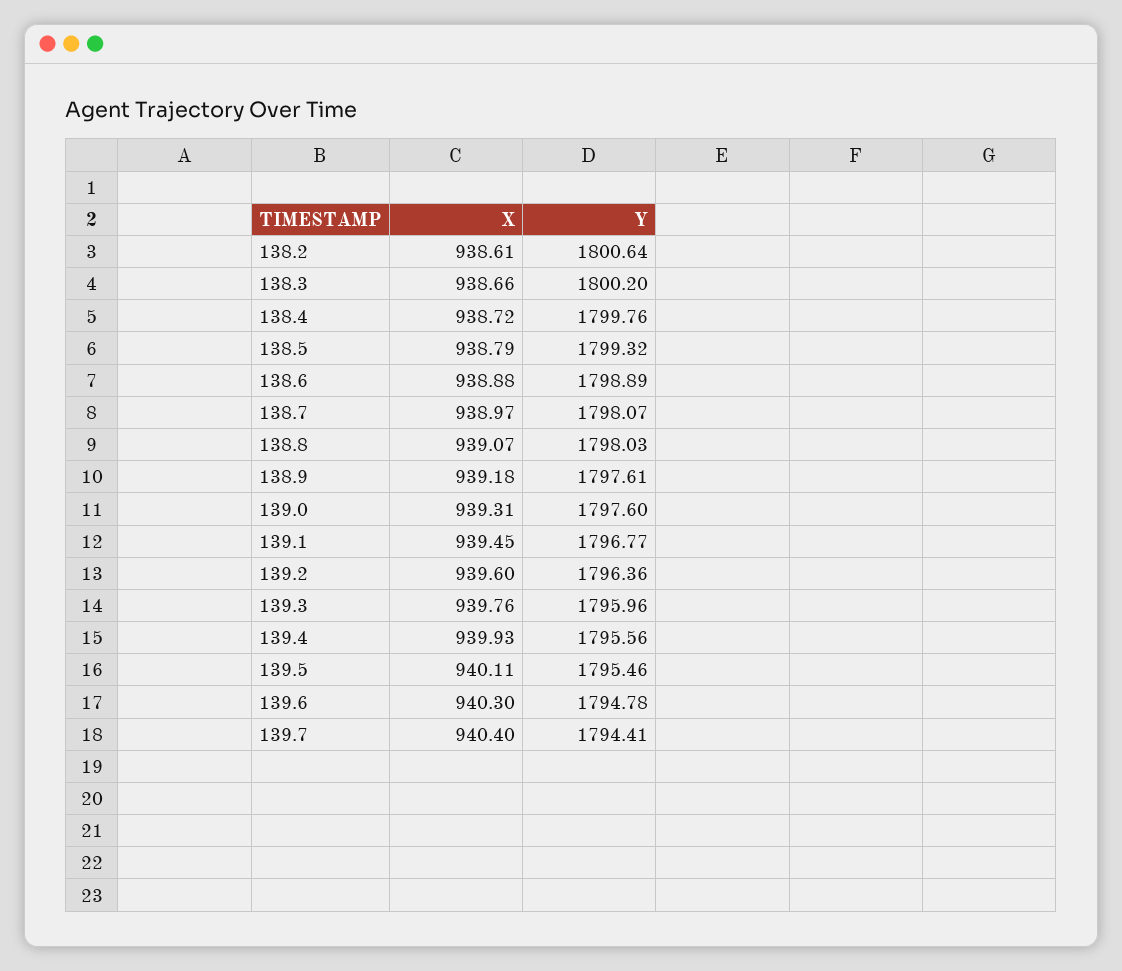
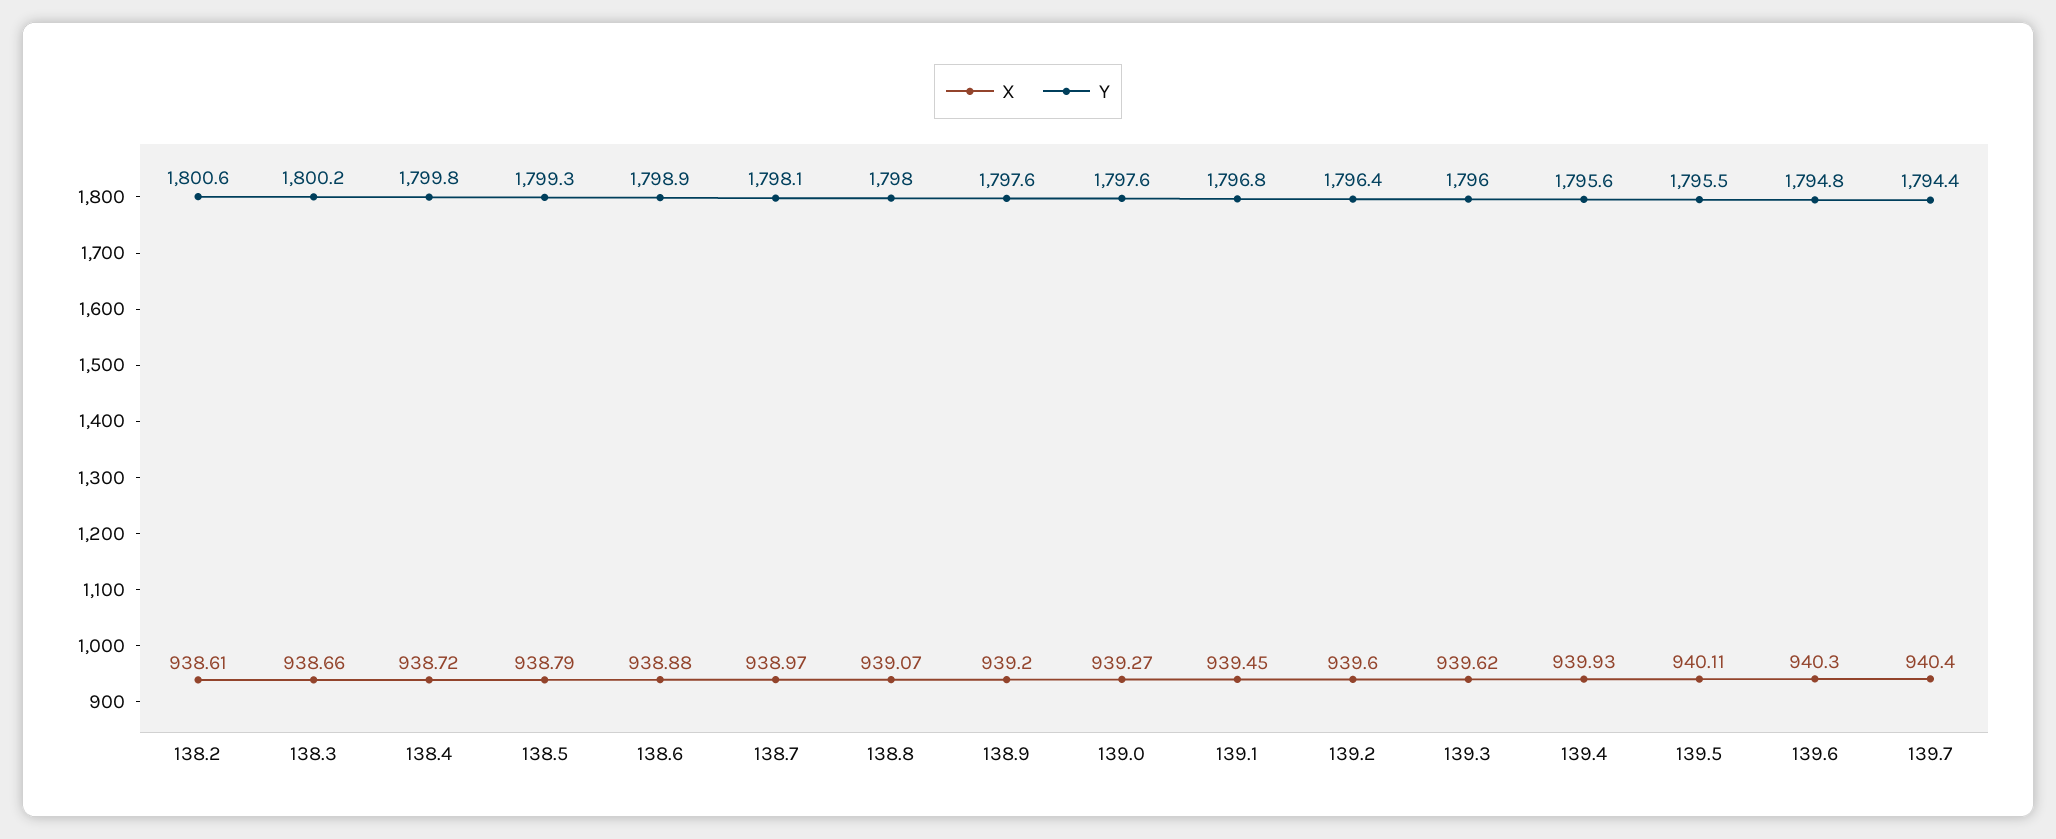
  {
    "X": {
      "138.2": 938.61,
      "138.3": 938.66,
      "138.4": 938.72,
      "138.5": 938.79,
      "138.6": 938.88,
      "138.7": 938.97,
      "138.8": 939.07,
-     "138.9": 939.18,
+     "138.9": 939.2,
-     "139.0": 939.31,
+     "139.0": 939.27,
      "139.1": 939.45,
      "139.2": 939.6,
-     "139.3": 939.76,
+     "139.3": 939.62,
      "139.4": 939.93,
      "139.5": 940.11,
      "139.6": 940.3,
      "139.7": 940.4
    },
    "Y": {
      "138.2": 1800.64,
      "138.3": 1800.2,
      "138.4": 1799.76,
      "138.5": 1799.32,
      "138.6": 1798.89,
      "138.7": 1798.07,
      "138.8": 1798.03,
      "138.9": 1797.61,
      "139.0": 1797.6,
      "139.1": 1796.77,
      "139.2": 1796.36,
      "139.3": 1795.96,
      "139.4": 1795.56,
      "139.5": 1795.46,
      "139.6": 1794.78,
      "139.7": 1794.41
    }
  }

